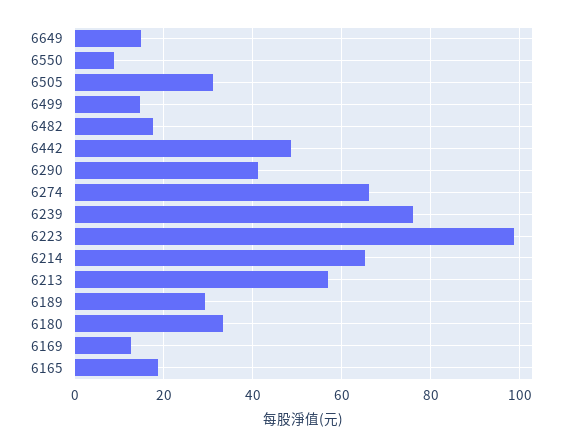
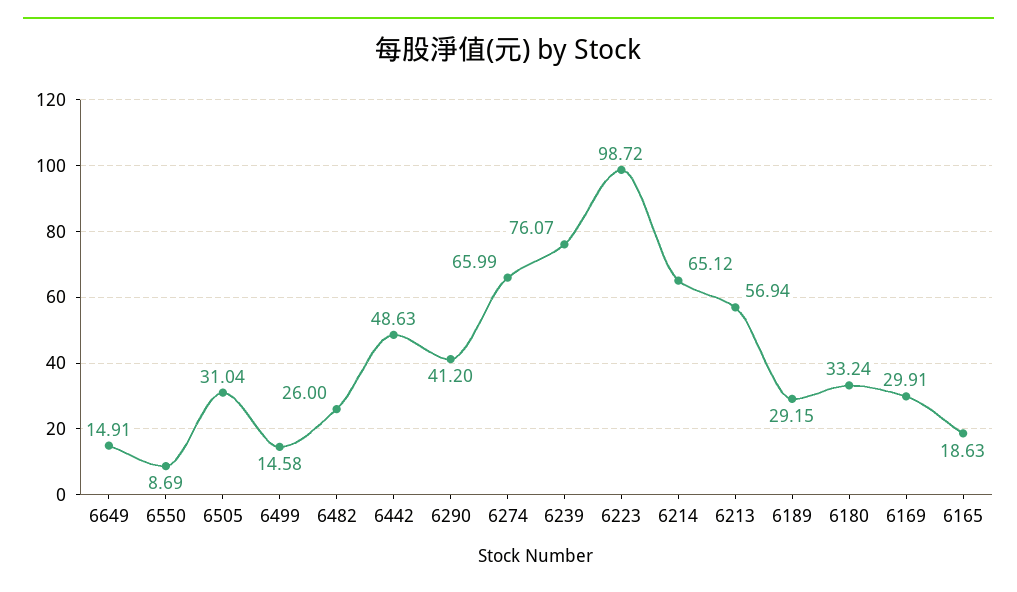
  {
    "6649": 14.91,
    "6550": 8.69,
    "6505": 31.04,
    "6499": 14.58,
-   "6482": 18,
+   "6482": 26,
    "6442": 48.63,
    "6290": 41.2,
    "6274": 65.99,
    "6239": 76.07,
    "6223": 98.72,
    "6214": 65.12,
    "6213": 56.94,
    "6189": 29.15,
    "6180": 33.24,
-   "6169": 12,
+   "6169": 29.91,
    "6165": 18.63
  }

